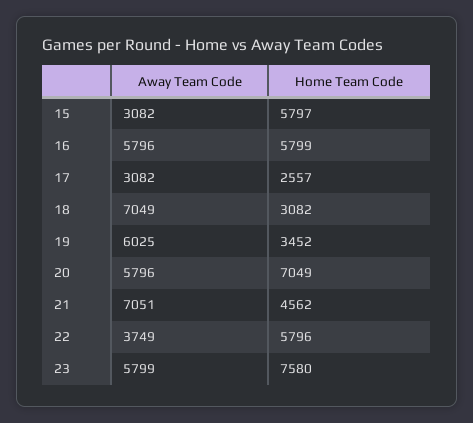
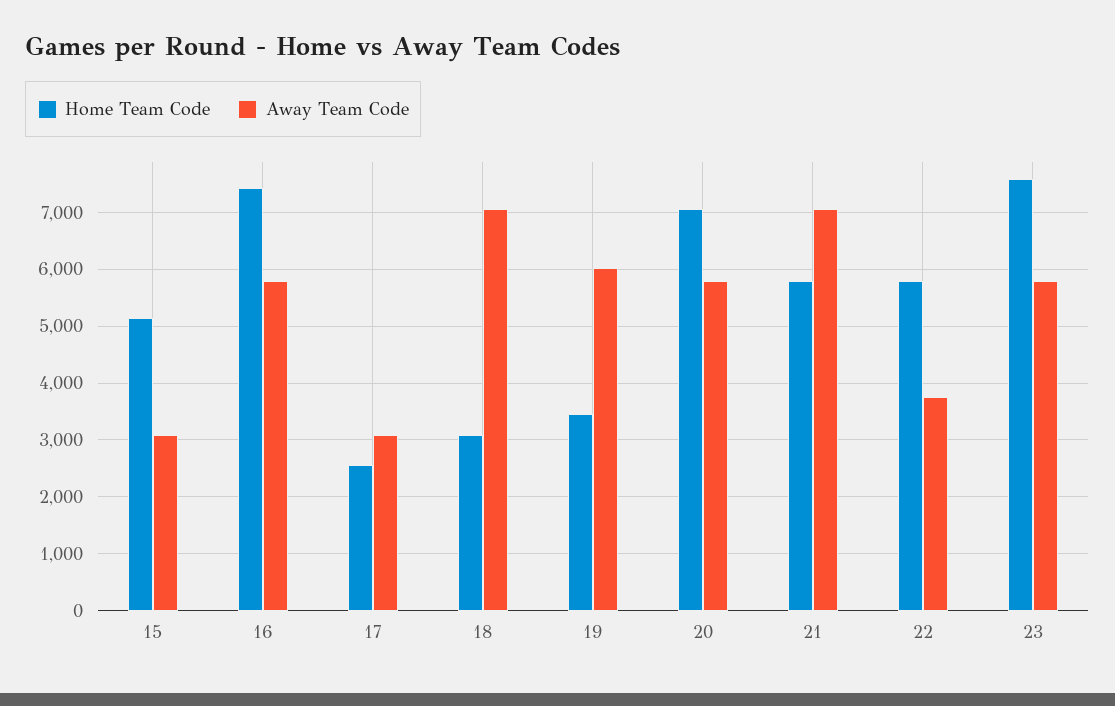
  {
    "Away Team Code": {
      "15": 3082,
      "16": 5796,
      "17": 3082,
      "18": 7049,
      "19": 6025,
      "20": 5796,
      "21": 7051,
      "22": 3749,
      "23": 5799
    },
    "Home Team Code": {
-     "15": 5797,
+     "15": 5200,
-     "16": 5799,
+     "16": 7400,
      "17": 2557,
      "18": 3082,
      "19": 3452,
      "20": 7049,
-     "21": 4562,
+     "21": 5800,
      "22": 5796,
      "23": 7580
    }
  }

